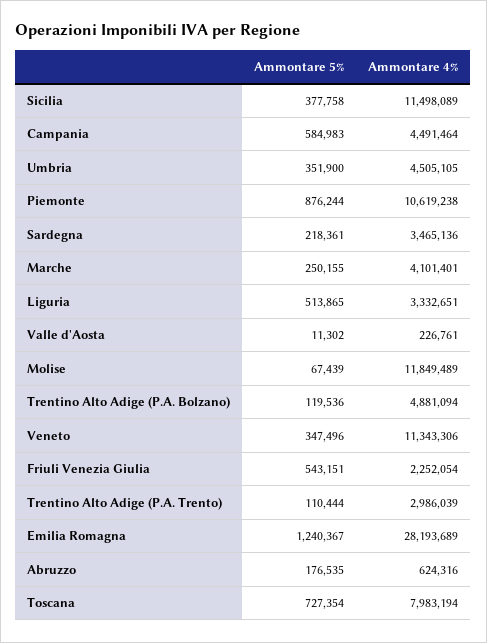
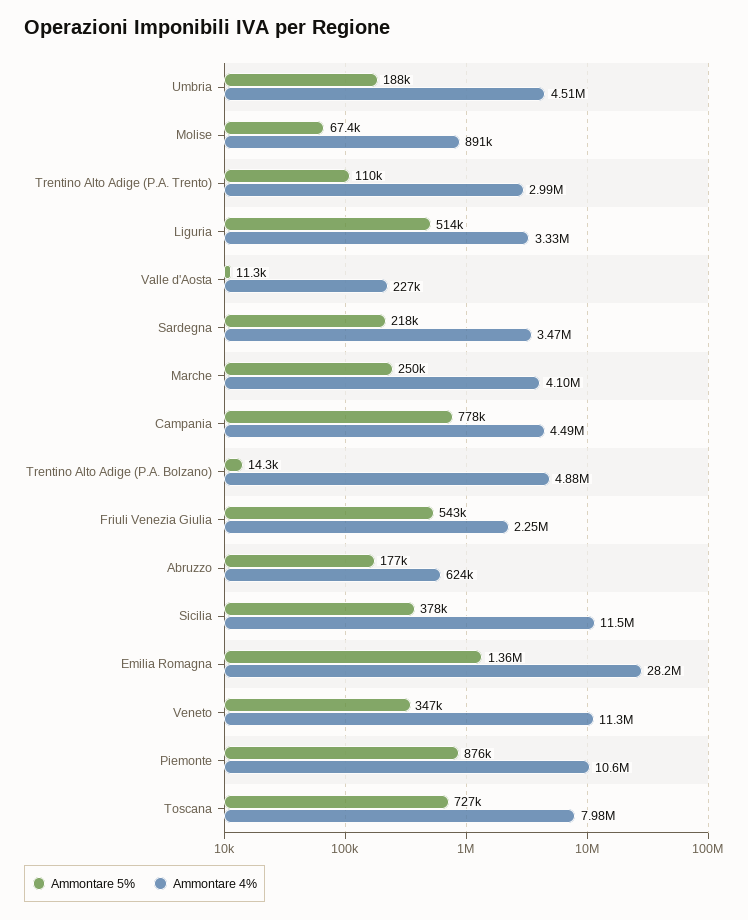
  {
    "Ammontare 5%": {
      "Sicilia": 377758,
-     "Campania": 584983,
+     "Campania": 778000,
-     "Umbria": 351900,
+     "Umbria": 188000,
      "Piemonte": 876244,
      "Sardegna": 218361,
      "Marche": 250155,
      "Liguria": 513865,
      "Valle d'Aosta": 11302,
      "Molise": 67439,
-     "Trentino Alto Adige (P.A. Bolzano)": 119536,
+     "Trentino Alto Adige (P.A. Bolzano)": 14300,
      "Veneto": 347496,
      "Friuli Venezia Giulia": 543151,
      "Trentino Alto Adige (P.A. Trento)": 110444,
-     "Emilia Romagna": 1240367,
+     "Emilia Romagna": 1360000,
      "Abruzzo": 176535,
      "Toscana": 727354
    },
    "Ammontare 4%": {
      "Sicilia": 11498089,
      "Campania": 4491464,
      "Umbria": 4505105,
      "Piemonte": 10619238,
      "Sardegna": 3465136,
      "Marche": 4101401,
      "Liguria": 3332651,
      "Valle d'Aosta": 226761,
-     "Molise": 11849489,
+     "Molise": 891000,
      "Trentino Alto Adige (P.A. Bolzano)": 4881094,
      "Veneto": 11343306,
      "Friuli Venezia Giulia": 2252054,
      "Trentino Alto Adige (P.A. Trento)": 2986039,
      "Emilia Romagna": 28193689,
      "Abruzzo": 624316,
      "Toscana": 7983194
    }
  }

